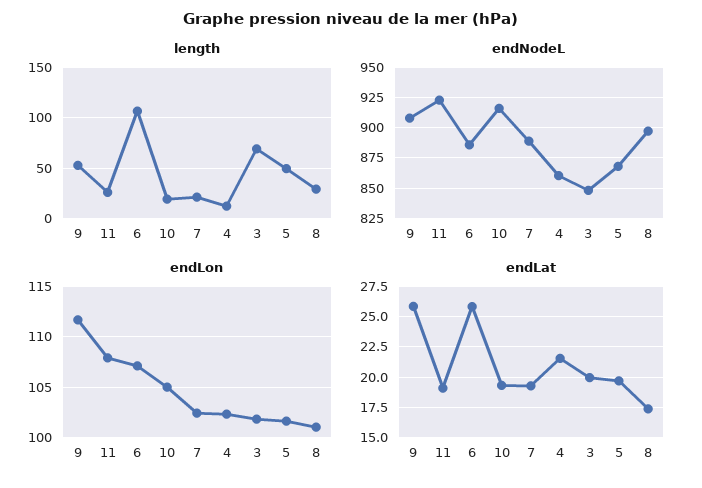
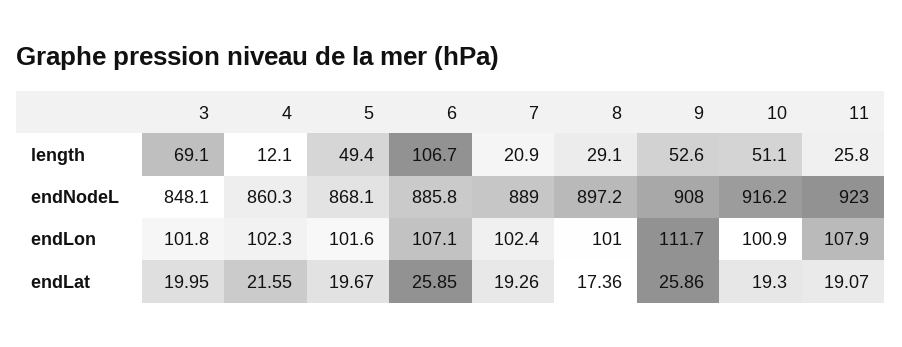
  {
    "length": {
      "9": 52.6,
      "11": 25.8,
      "6": 106.7,
-     "10": 20,
+     "10": 51.1,
      "7": 20.9,
      "4": 12.1,
      "3": 69.1,
      "5": 49.4,
      "8": 29.1
    },
    "endNodeL": {
      "9": 908,
      "11": 923,
      "6": 885.8,
      "10": 916.2,
      "7": 889,
      "4": 860.3,
      "3": 848.1,
      "5": 868.1,
      "8": 897.2
    },
    "endLon": {
      "9": 111.7,
      "11": 107.9,
      "6": 107.1,
-     "10": 105,
+     "10": 100.9,
      "7": 102.4,
      "4": 102.3,
      "3": 101.8,
      "5": 101.6,
      "8": 101
    },
    "endLat": {
      "9": 25.86,
      "11": 19.07,
      "6": 25.85,
      "10": 19.3,
      "7": 19.26,
      "4": 21.55,
      "3": 19.95,
      "5": 19.67,
      "8": 17.36
    }
  }

